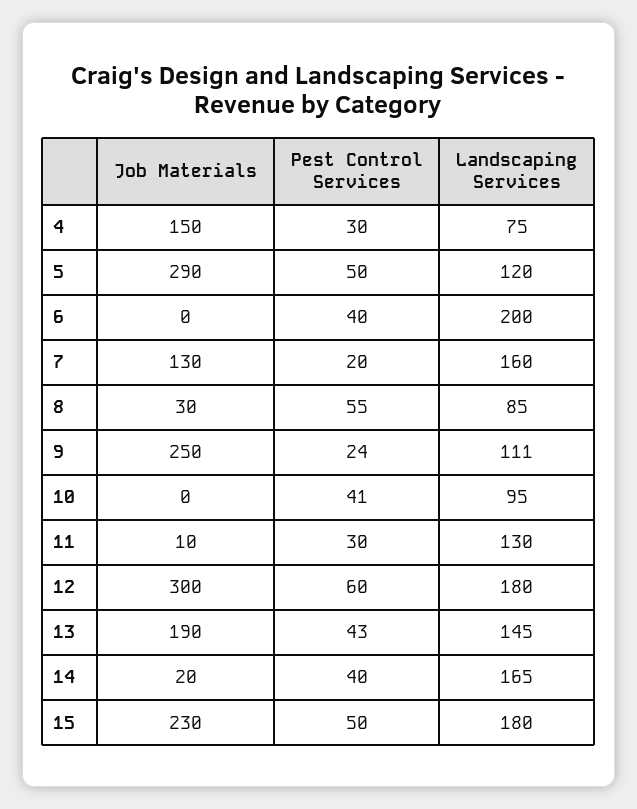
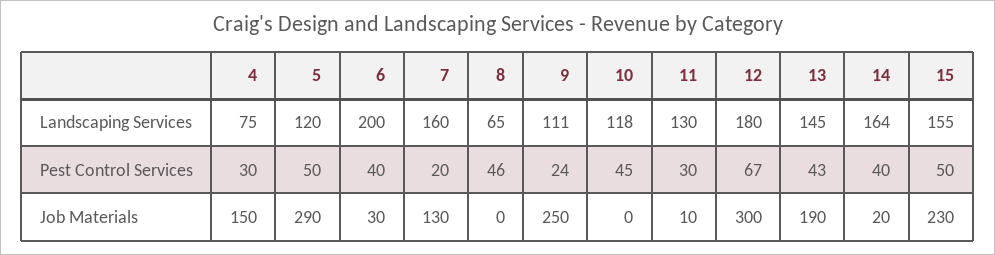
  {
    "Job Materials": {
      "4": 150,
      "5": 290,
-     "6": 0,
+     "6": 30,
      "7": 130,
-     "8": 30,
+     "8": 0,
      "9": 250,
      "10": 0,
      "11": 10,
      "12": 300,
      "13": 190,
      "14": 20,
      "15": 230
    },
    "Pest Control Services": {
      "4": 30,
      "5": 50,
      "6": 40,
      "7": 20,
-     "8": 55,
+     "8": 46,
      "9": 24,
-     "10": 41,
+     "10": 45,
      "11": 30,
-     "12": 60,
+     "12": 67,
      "13": 43,
      "14": 40,
      "15": 50
    },
    "Landscaping Services": {
      "4": 75,
      "5": 120,
      "6": 200,
      "7": 160,
-     "8": 85,
+     "8": 65,
      "9": 111,
-     "10": 95,
+     "10": 118,
      "11": 130,
      "12": 180,
      "13": 145,
-     "14": 165,
+     "14": 164,
-     "15": 180
+     "15": 155
    }
  }

